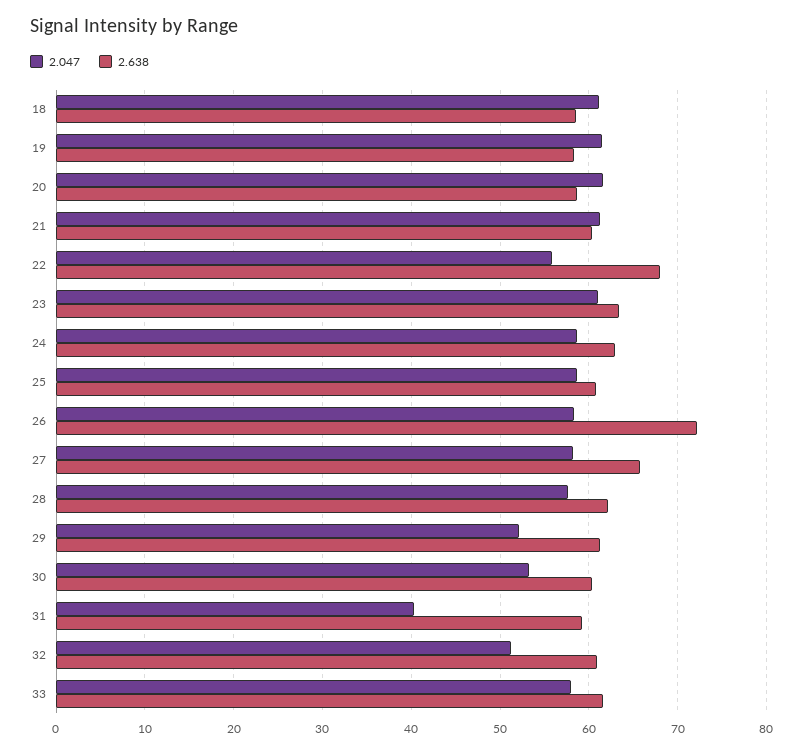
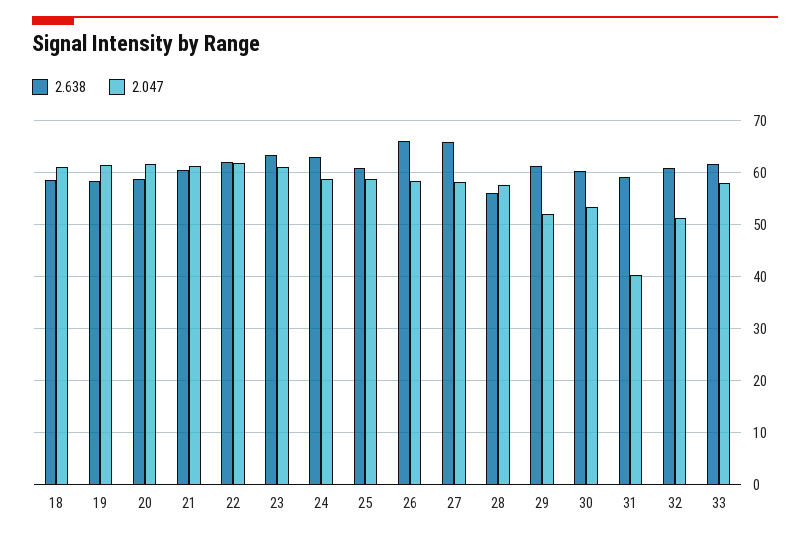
  {
    "2.047": {
      "18": 61,
      "19": 62,
      "20": 62,
      "21": 61,
-     "22": 56,
+     "22": 62,
      "23": 61,
      "24": 59,
      "25": 59,
      "26": 58,
      "27": 58,
      "28": 58,
      "29": 52,
      "30": 53,
      "31": 40,
      "32": 51,
      "33": 58
    },
    "2.638": {
      "18": 59,
      "19": 58,
      "20": 59,
      "21": 60,
-     "22": 68,
+     "22": 62,
      "23": 63,
      "24": 63,
      "25": 61,
-     "26": 72,
+     "26": 66,
      "27": 66,
-     "28": 62,
+     "28": 56,
      "29": 61,
      "30": 60,
      "31": 59,
      "32": 61,
      "33": 62
    }
  }

